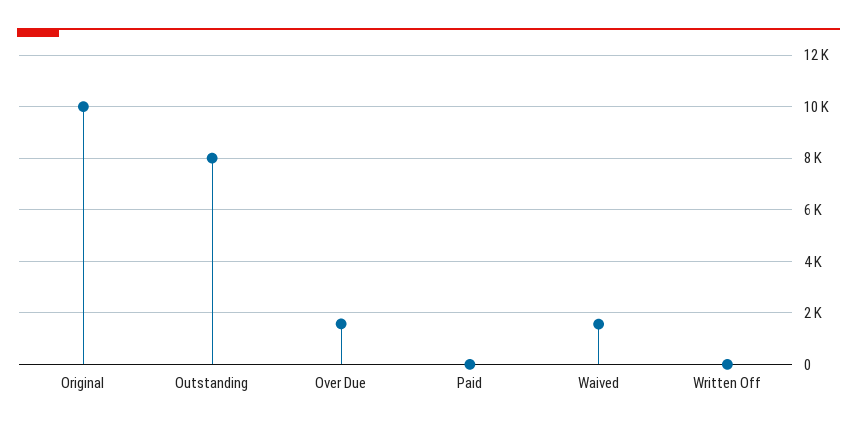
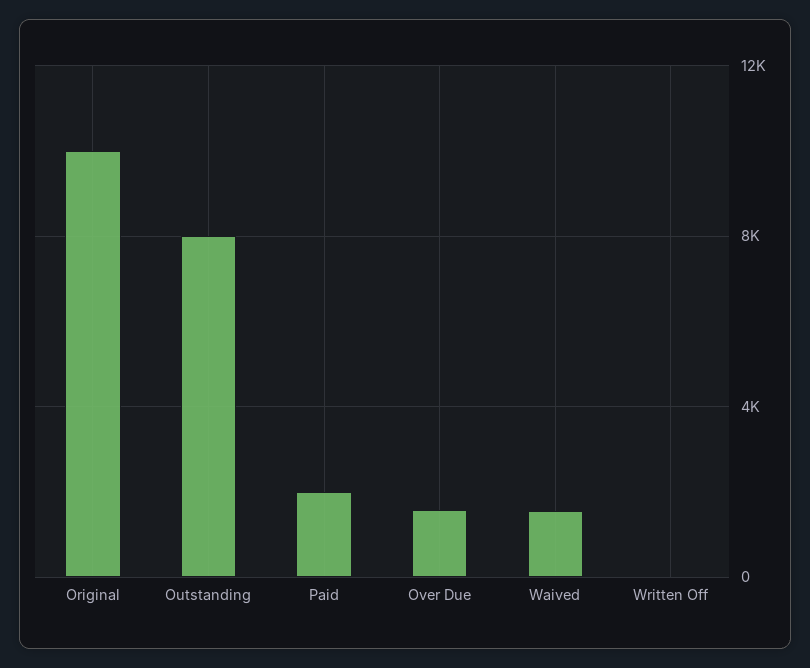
  {
    "Original": 10000,
    "Outstanding": 8000,
    "Over Due": 1500,
-   "Paid": 0,
+   "Paid": 2000,
    "Waived": 1500,
    "Written Off": 0
  }

